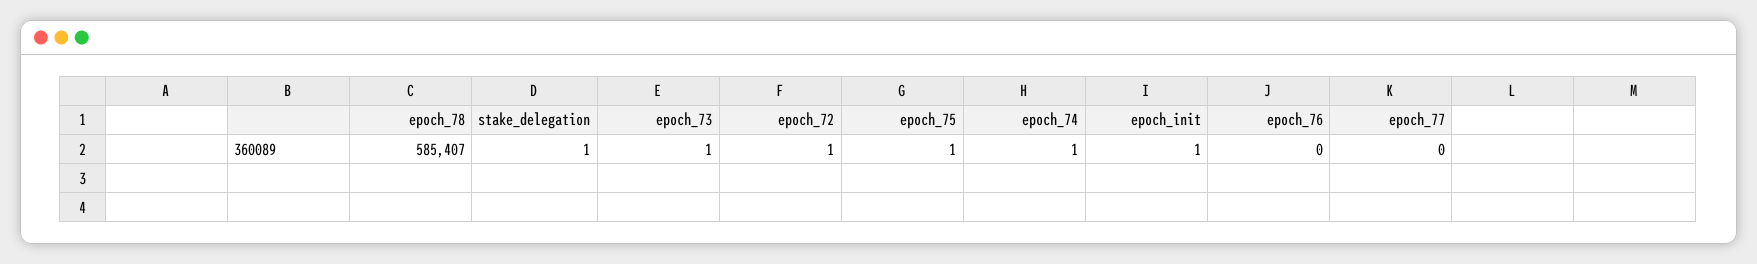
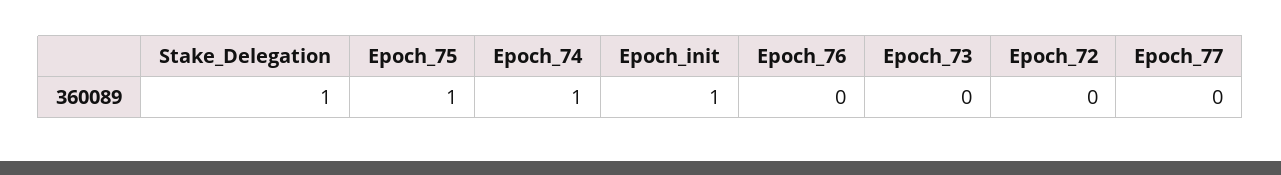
  {
-   "epoch_78": 585407,
    "stake_delegation": 1,
-   "epoch_73": 1,
+   "epoch_73": 0,
-   "epoch_72": 1,
+   "epoch_72": 0,
    "epoch_75": 1,
    "epoch_74": 1,
    "epoch_init": 1,
    "epoch_76": 0,
    "epoch_77": 0
  }

